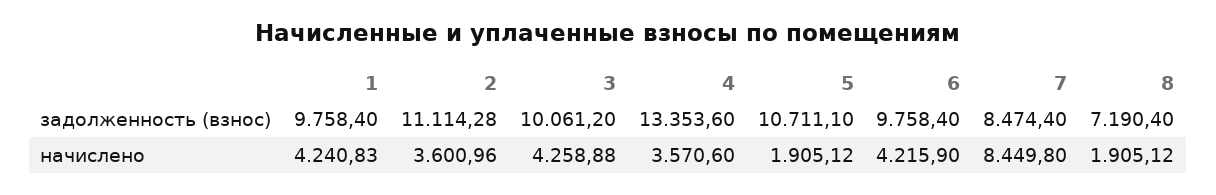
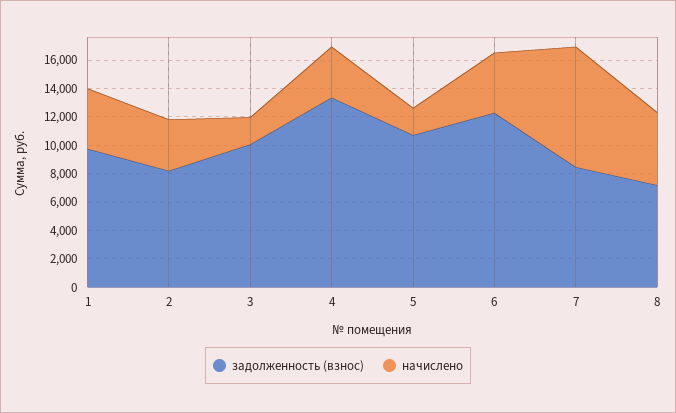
  {
    "задолженность (взнос)": {
      "1": 9758.4,
-     "2": 11114.28,
+     "2": 8000,
      "3": 10061.2,
      "4": 13353.6,
      "5": 10711.1,
-     "6": 9758.4,
+     "6": 12000,
      "7": 8474.4,
      "8": 7190.4
    },
    "начислено": {
      "1": 4240.83,
      "2": 3600.96,
-     "3": 4258.88,
+     "3": 2000,
      "4": 3570.6,
      "5": 1905.12,
      "6": 4215.9,
      "7": 8449.8,
-     "8": 1905.12
+     "8": 5000
    }
  }

